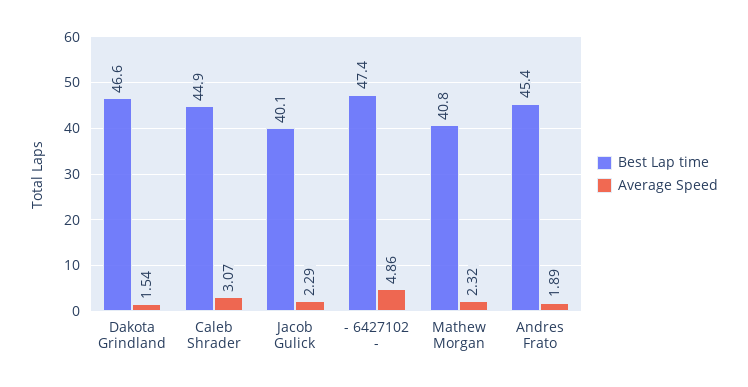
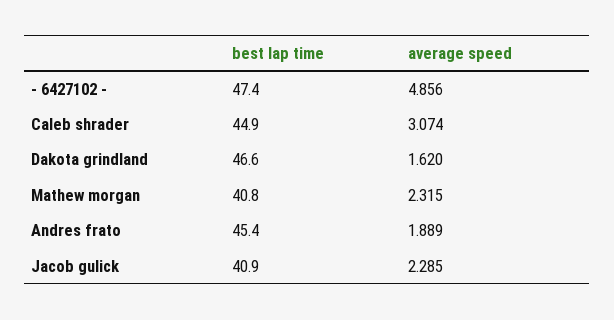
  {
    "Best Lap time": {
      "Dakota Grindland": 46.6,
      "Caleb Shrader": 44.9,
-     "Jacob Gulick": 40.1,
+     "Jacob Gulick": 40.9,
      "- 6427102 -": 47.4,
      "Mathew Morgan": 40.8,
      "Andres Frato": 45.4
    },
    "Average Speed": {
-     "Dakota Grindland": 1.54,
+     "Dakota Grindland": 1.62,
      "Caleb Shrader": 3.074,
      "Jacob Gulick": 2.285,
      "- 6427102 -": 4.856,
      "Mathew Morgan": 2.315,
      "Andres Frato": 1.889
    }
  }

